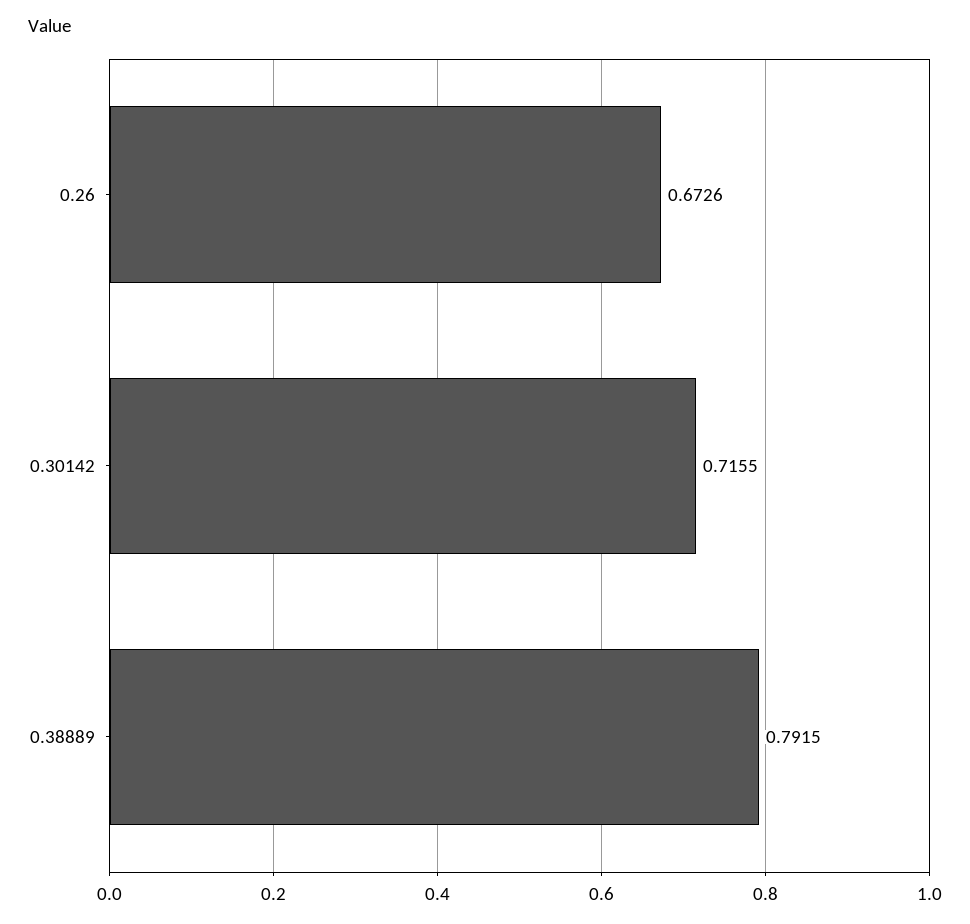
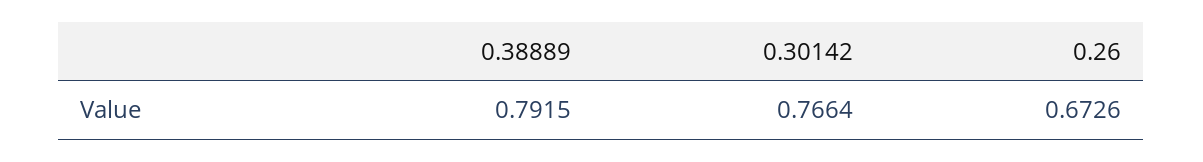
  {
    "0.26": 0.6726,
-   "0.30142": 0.7155,
+   "0.30142": 0.7664,
    "0.38889": 0.7915
  }

